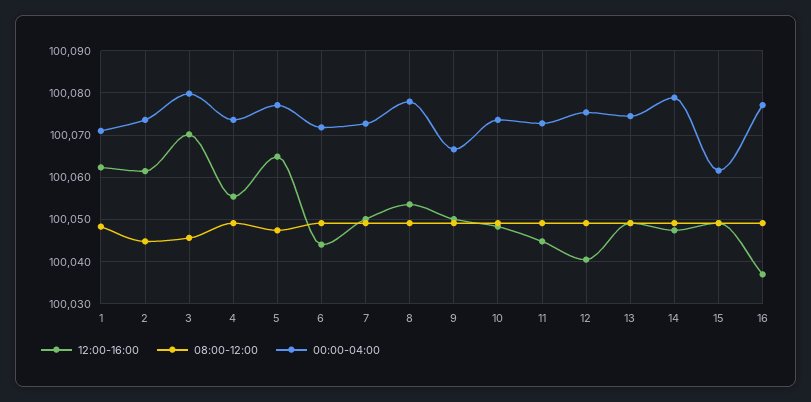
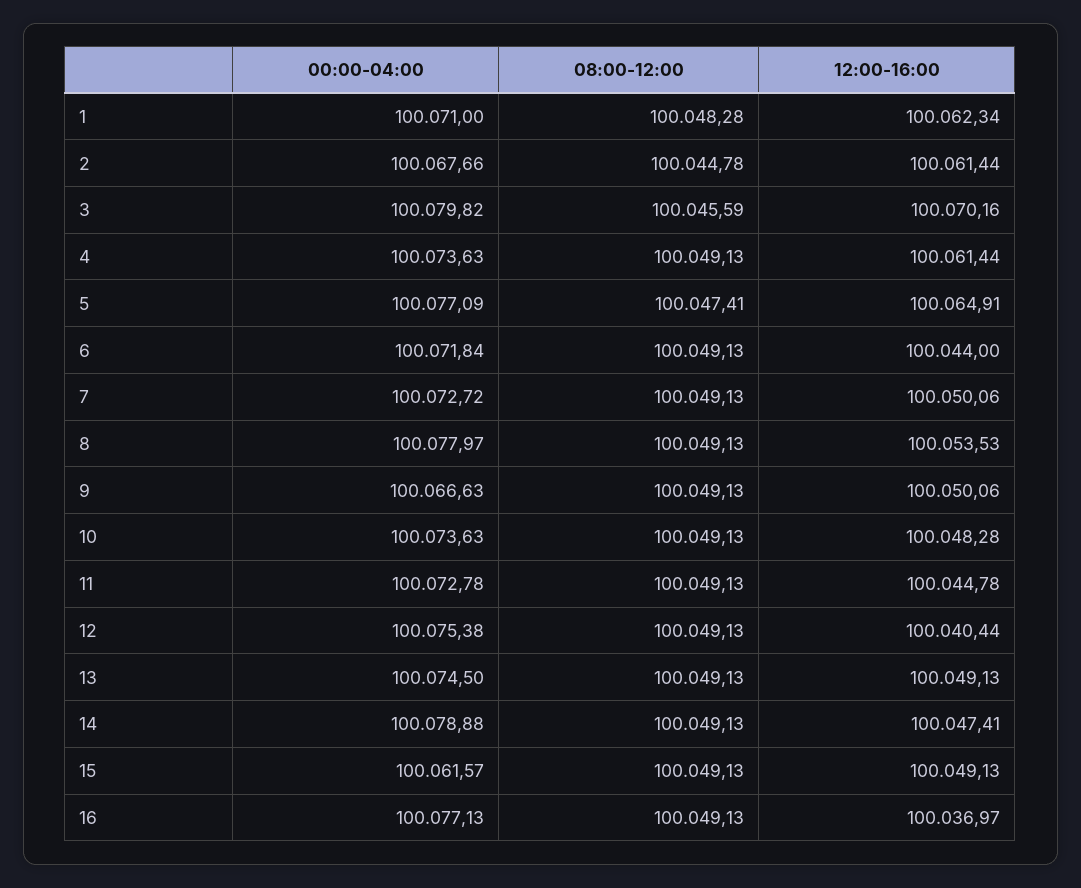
  {
    "12:00-16:00": {
      "1": 100062.34,
      "2": 100061.44,
      "3": 100070.16,
-     "4": 100056,
+     "4": 100061.44,
      "5": 100064.91,
      "6": 100044,
      "7": 100050.06,
      "8": 100053.53,
      "9": 100050.06,
      "10": 100048.28,
      "11": 100044.78,
      "12": 100040.44,
      "13": 100049.13,
      "14": 100047.41,
      "15": 100049.13,
      "16": 100036.97
    },
    "08:00-12:00": {
      "1": 100048.28,
      "2": 100044.78,
      "3": 100045.59,
      "4": 100049.13,
      "5": 100047.41,
      "6": 100049.13,
      "7": 100049.13,
      "8": 100049.13,
      "9": 100049.13,
      "10": 100049.13,
      "11": 100049.13,
      "12": 100049.13,
      "13": 100049.13,
      "14": 100049.13,
      "15": 100049.13,
      "16": 100049.13
    },
    "00:00-04:00": {
      "1": 100071,
-     "2": 100074,
+     "2": 100067.66,
      "3": 100079.82,
      "4": 100073.63,
      "5": 100077.09,
      "6": 100071.84,
      "7": 100072.72,
      "8": 100077.97,
      "9": 100066.63,
      "10": 100073.63,
      "11": 100072.78,
      "12": 100075.38,
      "13": 100074.5,
      "14": 100078.88,
      "15": 100061.57,
      "16": 100077.13
    }
  }

